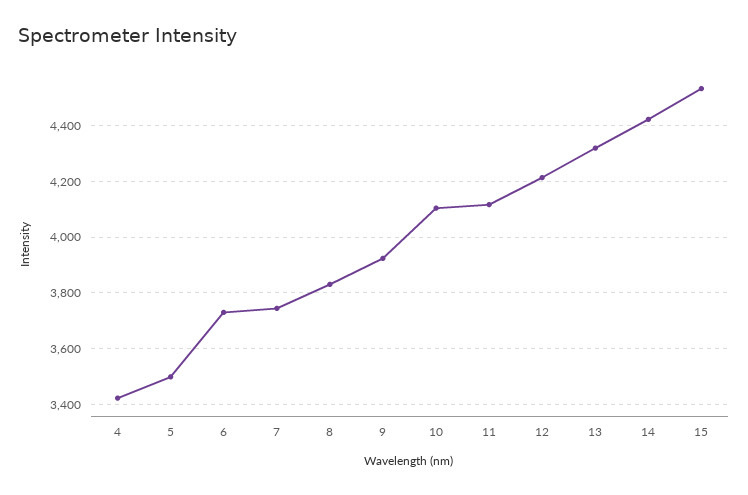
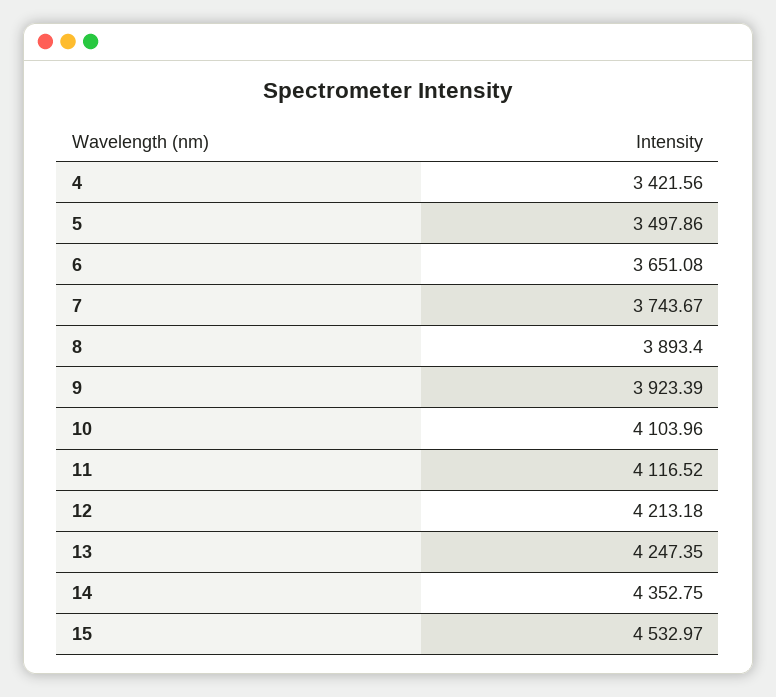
  {
    "4": 3421.56,
    "5": 3497.86,
-   "6": 3725,
+   "6": 3651.08,
    "7": 3743.67,
-   "8": 3825,
+   "8": 3893.4,
    "9": 3923.39,
    "10": 4103.96,
    "11": 4116.52,
    "12": 4213.18,
-   "13": 4325,
+   "13": 4247.35,
-   "14": 4425,
+   "14": 4352.75,
    "15": 4532.97
  }

